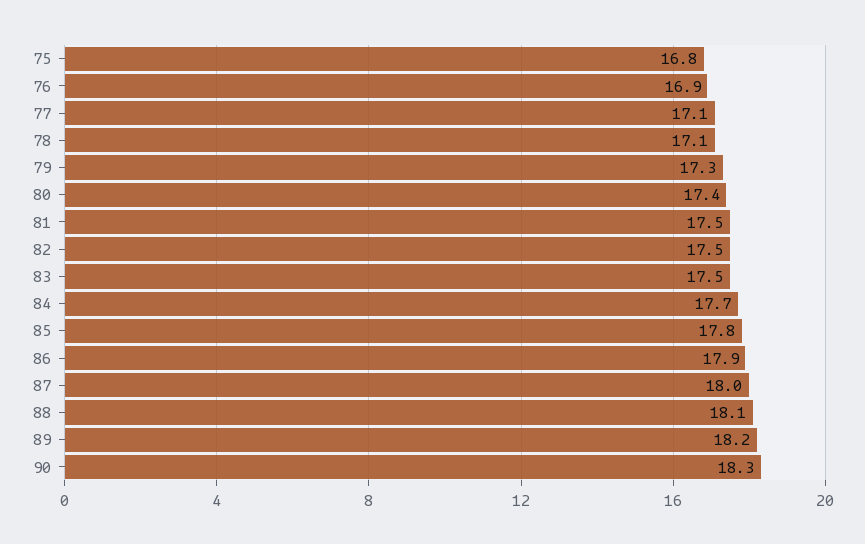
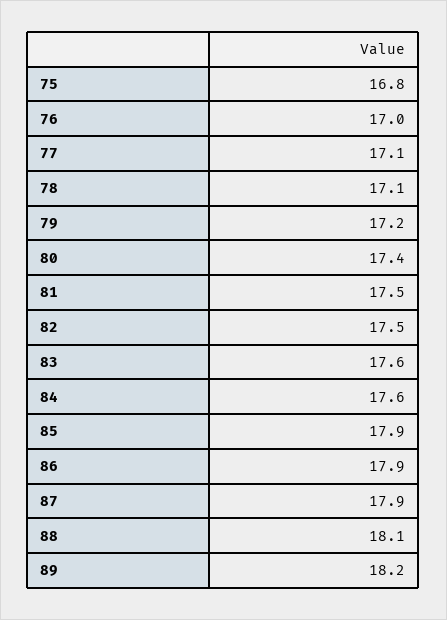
  {
    "75": 16.8,
-   "76": 16.9,
+   "76": 17,
    "77": 17.1,
    "78": 17.1,
-   "79": 17.3,
+   "79": 17.2,
    "80": 17.4,
    "81": 17.5,
    "82": 17.5,
-   "83": 17.5,
+   "83": 17.6,
-   "84": 17.7,
+   "84": 17.6,
-   "85": 17.8,
+   "85": 17.9,
    "86": 17.9,
-   "87": 18,
+   "87": 17.9,
    "88": 18.1,
-   "89": 18.2,
+   "89": 18.2
-   "90": 18.3
  }

